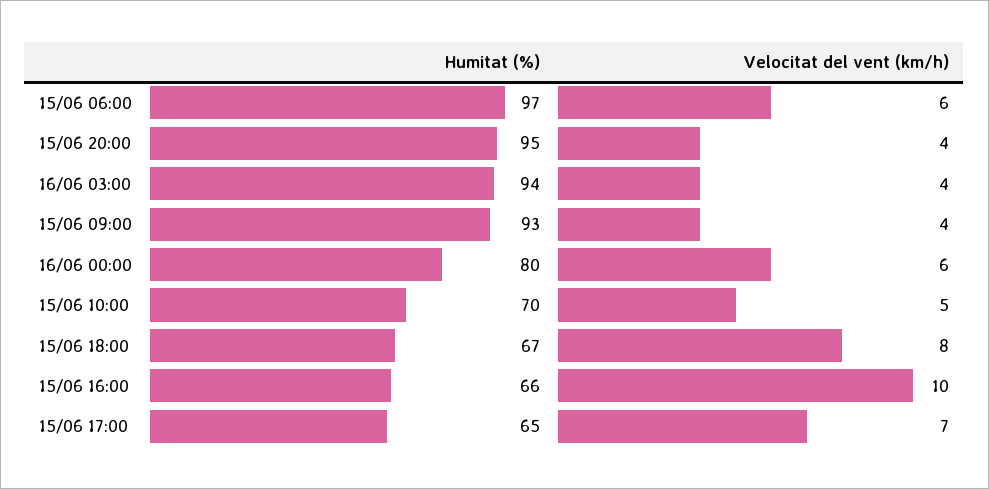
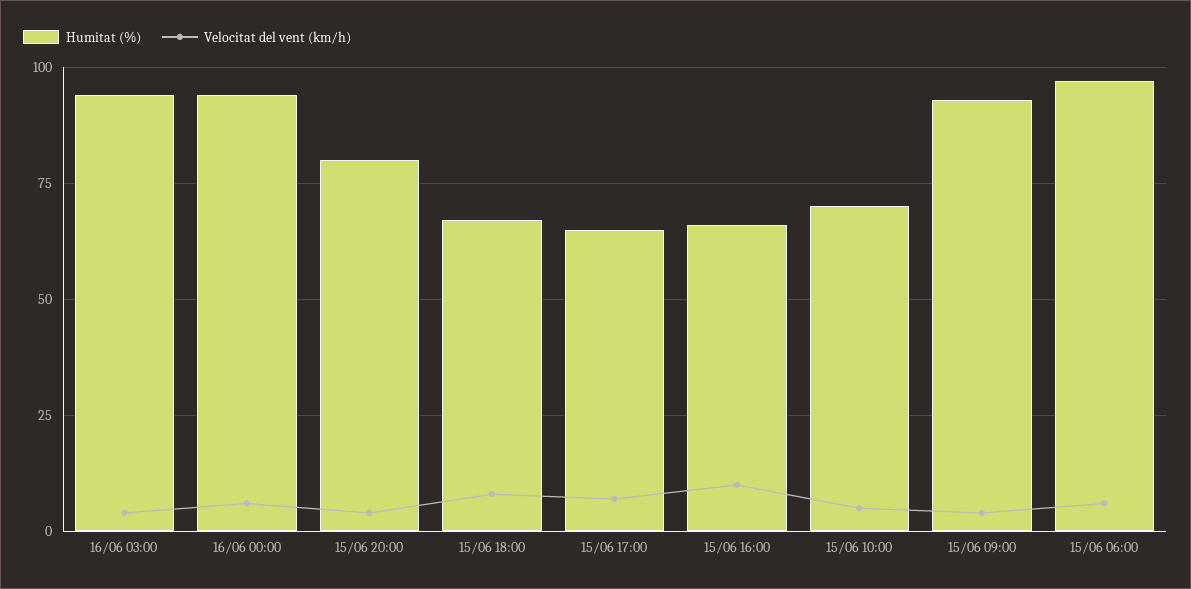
  {
    "Humitat (%)": {
      "15/06 06:00": 97,
-     "15/06 20:00": 95,
+     "15/06 20:00": 80,
      "16/06 03:00": 94,
      "15/06 09:00": 93,
-     "16/06 00:00": 80,
+     "16/06 00:00": 95,
      "15/06 10:00": 70,
      "15/06 18:00": 67,
      "15/06 16:00": 66,
      "15/06 17:00": 65
    },
    "Velocitat del vent (km/h)": {
      "15/06 06:00": 6,
      "15/06 20:00": 4,
      "16/06 03:00": 4,
      "15/06 09:00": 4,
      "16/06 00:00": 6,
      "15/06 10:00": 5,
      "15/06 18:00": 8,
      "15/06 16:00": 10,
      "15/06 17:00": 7
    }
  }

